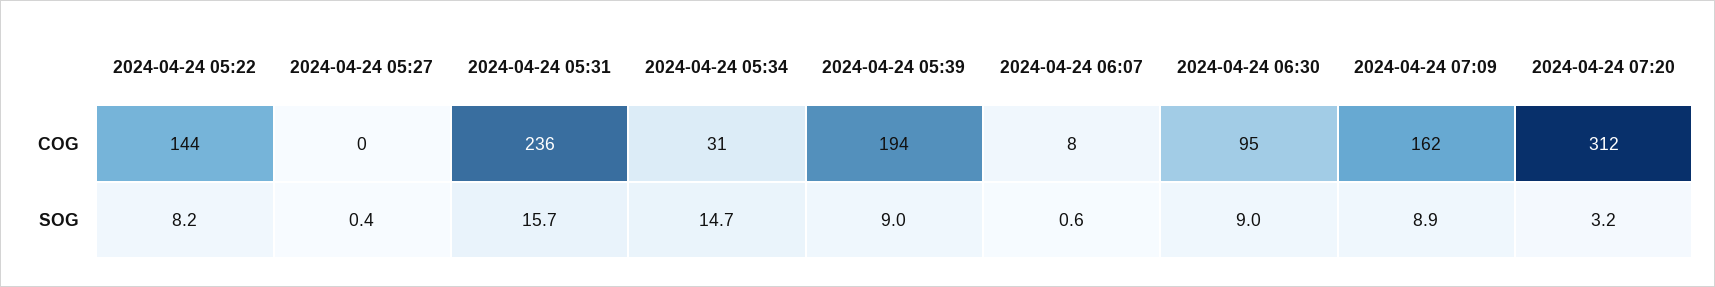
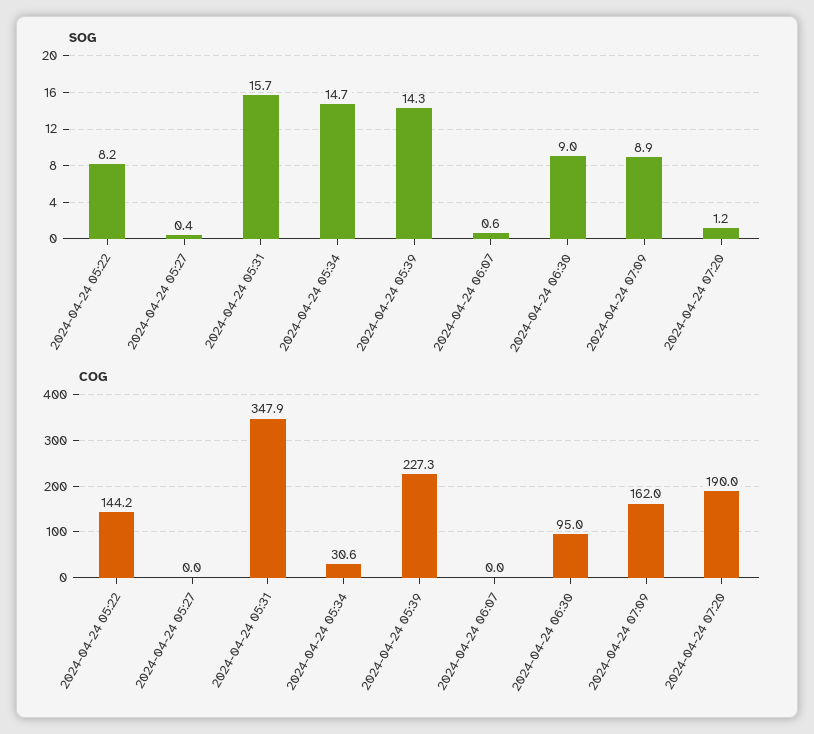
  {
    "COG": {
      "2024-04-24 05:22": 144.2,
      "2024-04-24 05:27": 0,
-     "2024-04-24 05:31": 236,
+     "2024-04-24 05:31": 347.9,
      "2024-04-24 05:34": 30.6,
-     "2024-04-24 05:39": 194,
+     "2024-04-24 05:39": 227.3,
-     "2024-04-24 06:07": 8,
+     "2024-04-24 06:07": 0,
      "2024-04-24 06:30": 95,
      "2024-04-24 07:09": 162,
-     "2024-04-24 07:20": 312
+     "2024-04-24 07:20": 190
    },
    "SOG": {
      "2024-04-24 05:22": 8.2,
      "2024-04-24 05:27": 0.4,
      "2024-04-24 05:31": 15.7,
      "2024-04-24 05:34": 14.7,
-     "2024-04-24 05:39": 9,
+     "2024-04-24 05:39": 14.3,
      "2024-04-24 06:07": 0.6,
      "2024-04-24 06:30": 9,
      "2024-04-24 07:09": 8.9,
-     "2024-04-24 07:20": 3.2
+     "2024-04-24 07:20": 1.2
    }
  }

